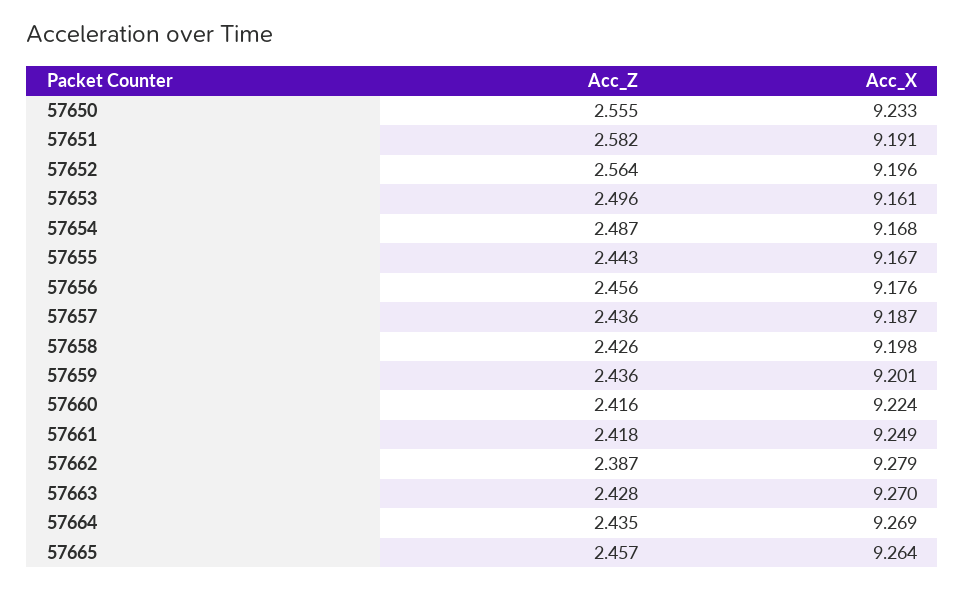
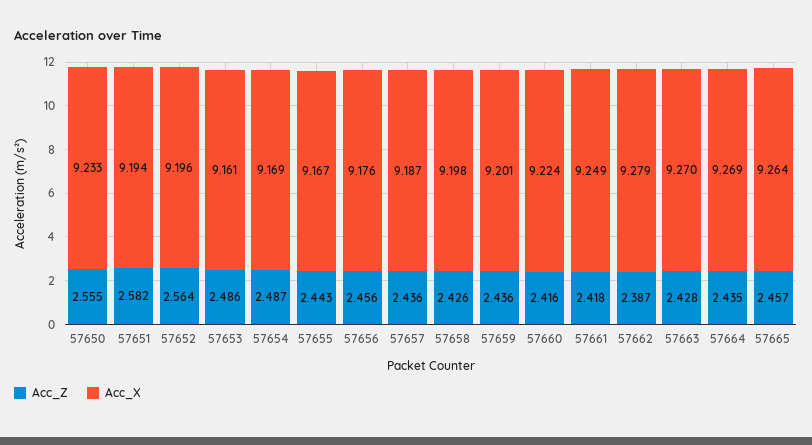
  {
    "Acc_Z": {
      "57650": 2.555,
      "57651": 2.582,
      "57652": 2.564,
-     "57653": 2.496,
+     "57653": 2.486,
      "57654": 2.487,
      "57655": 2.443,
      "57656": 2.456,
      "57657": 2.436,
      "57658": 2.426,
      "57659": 2.436,
      "57660": 2.416,
      "57661": 2.418,
      "57662": 2.387,
      "57663": 2.428,
      "57664": 2.435,
      "57665": 2.457
    },
    "Acc_X": {
      "57650": 9.233,
-     "57651": 9.191,
+     "57651": 9.194,
      "57652": 9.196,
      "57653": 9.161,
-     "57654": 9.168,
+     "57654": 9.169,
      "57655": 9.167,
      "57656": 9.176,
      "57657": 9.187,
      "57658": 9.198,
      "57659": 9.201,
      "57660": 9.224,
      "57661": 9.249,
      "57662": 9.279,
      "57663": 9.27,
      "57664": 9.269,
      "57665": 9.264
    }
  }

